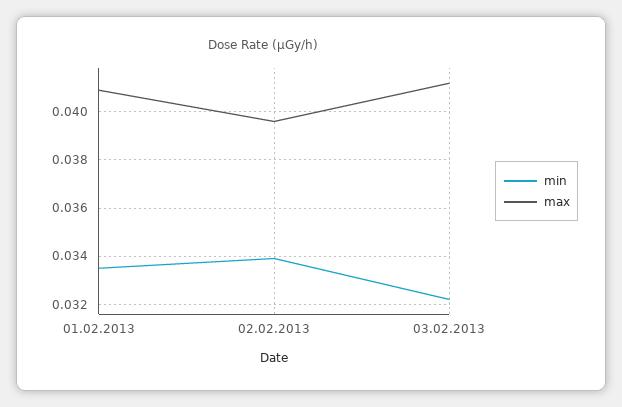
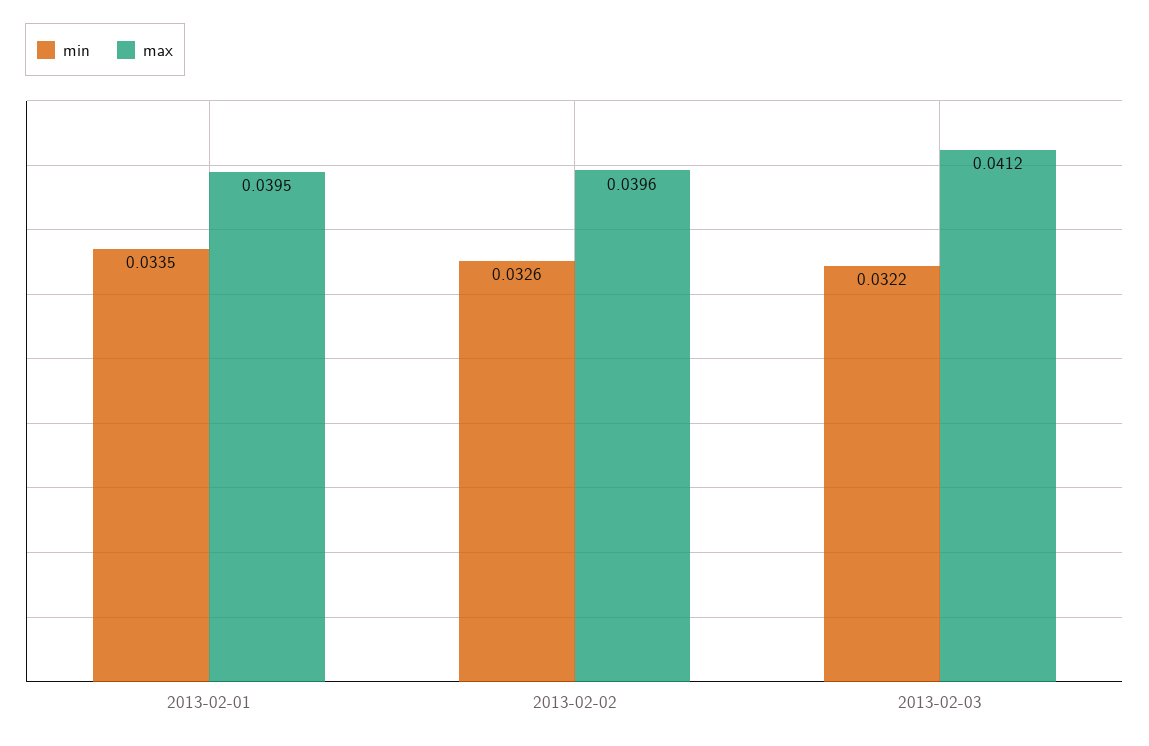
  {
    "min": {
      "01.02.2013": 0.0335,
-     "02.02.2013": 0.034,
+     "02.02.2013": 0.0326,
      "03.02.2013": 0.0322
    },
    "max": {
-     "01.02.2013": 0.041,
+     "01.02.2013": 0.0395,
      "02.02.2013": 0.0396,
      "03.02.2013": 0.0412
    }
  }

